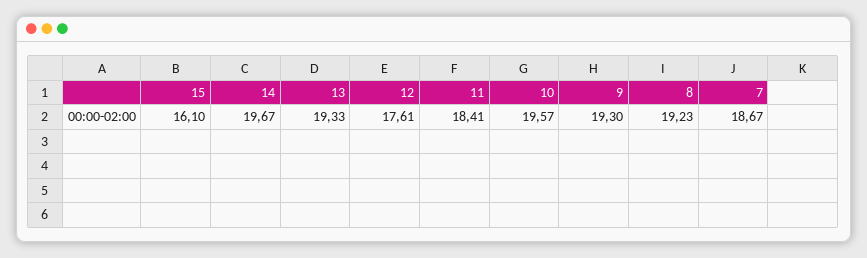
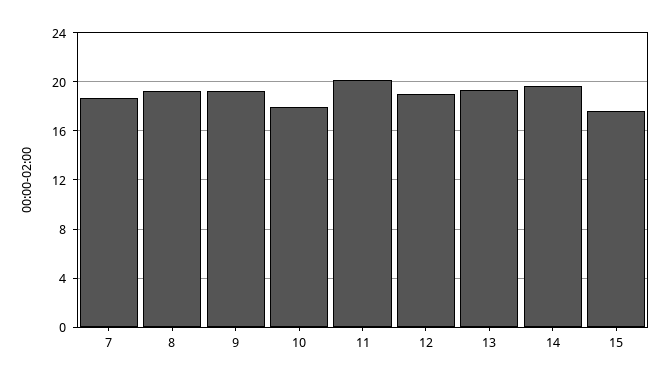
  {
-   "15": 16.1,
+   "15": 17.5,
    "14": 19.67,
    "13": 19.33,
-   "12": 17.61,
+   "12": 19,
-   "11": 18.41,
+   "11": 20,
-   "10": 19.57,
+   "10": 18,
    "9": 19.3,
    "8": 19.23,
    "7": 18.67
  }

